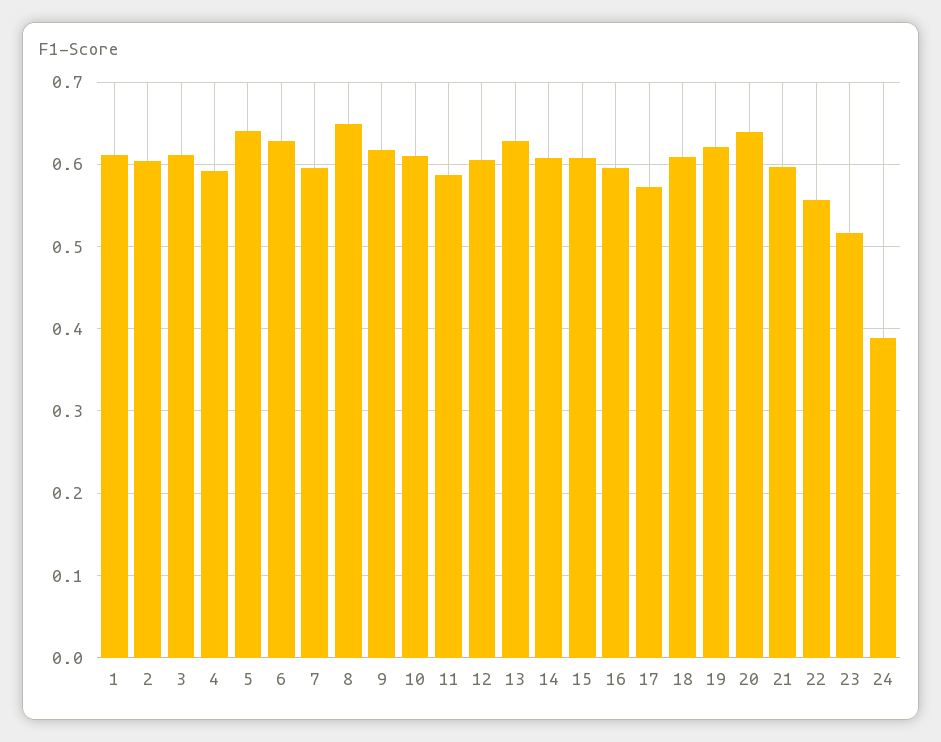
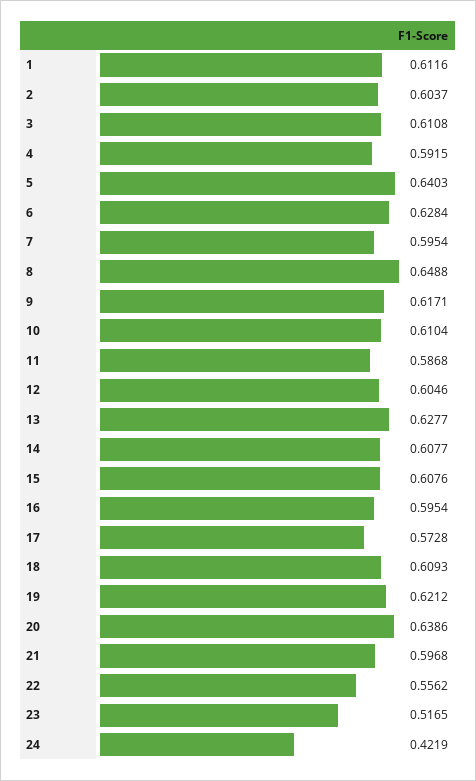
  {
    "1": 0.6116,
    "2": 0.6037,
    "3": 0.6108,
    "4": 0.5915,
    "5": 0.6403,
    "6": 0.6284,
    "7": 0.5954,
    "8": 0.6488,
    "9": 0.6171,
    "10": 0.6104,
    "11": 0.5868,
    "12": 0.6046,
    "13": 0.6277,
    "14": 0.6077,
    "15": 0.6076,
    "16": 0.5954,
    "17": 0.5728,
    "18": 0.6093,
    "19": 0.6212,
    "20": 0.6386,
    "21": 0.5968,
    "22": 0.5562,
    "23": 0.5165,
-   "24": 0.39
+   "24": 0.4219
  }

